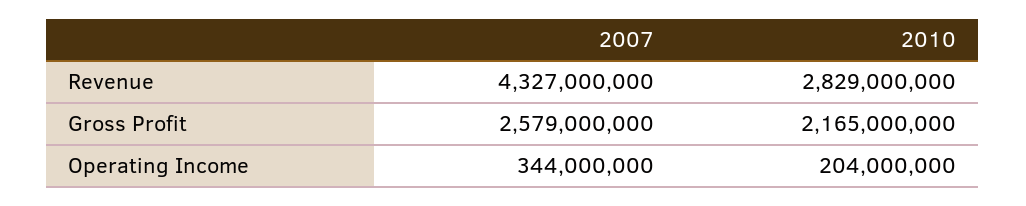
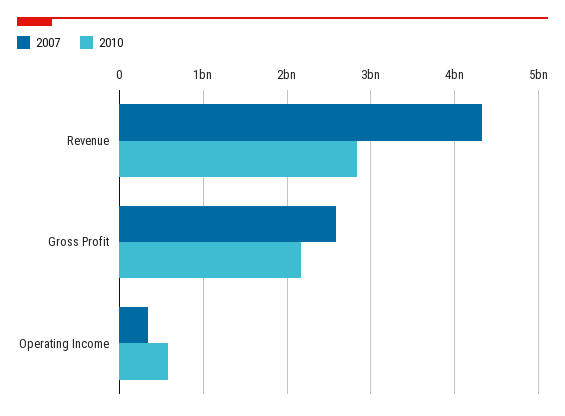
  {
    "2007": {
      "Revenue": 4327000000,
      "Gross Profit": 2579000000,
      "Operating Income": 344000000
    },
    "2010": {
      "Revenue": 2829000000,
      "Gross Profit": 2165000000,
-     "Operating Income": 204000000
+     "Operating Income": 600000000
    }
  }

